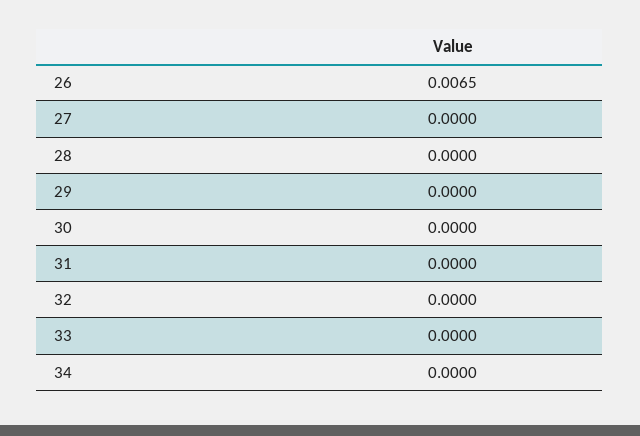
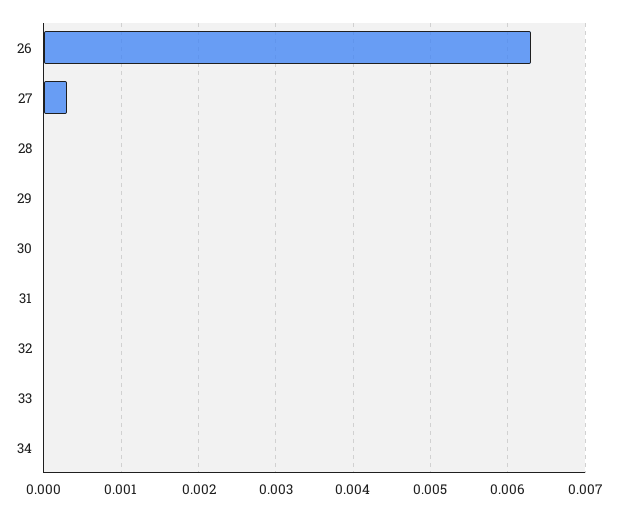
  {
-   "26": 0.0065,
+   "26": 0.0063,
-   "27": 0,
+   "27": 0.0003,
    "28": 0,
    "29": 0,
    "30": 0,
    "31": 0,
    "32": 0,
    "33": 0,
    "34": 0
  }

